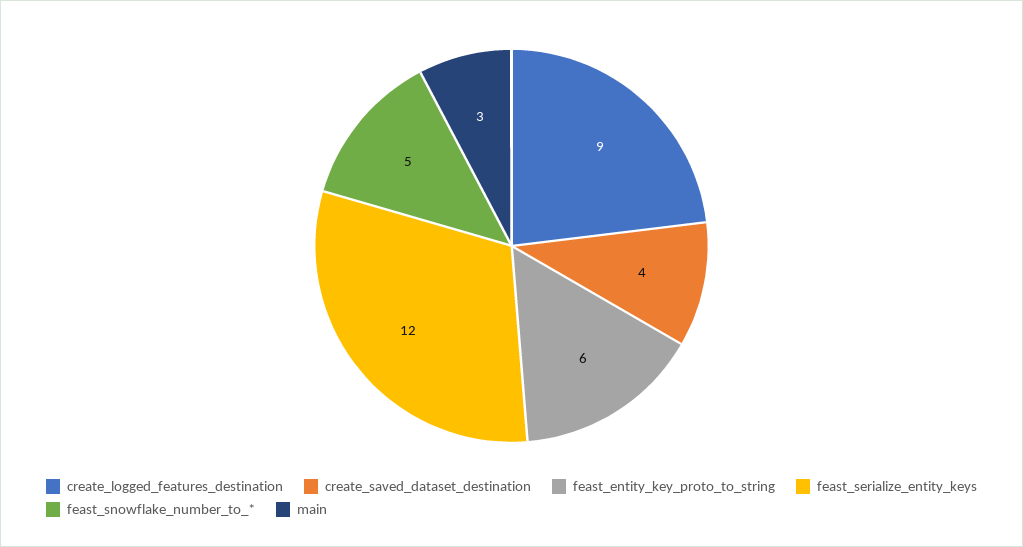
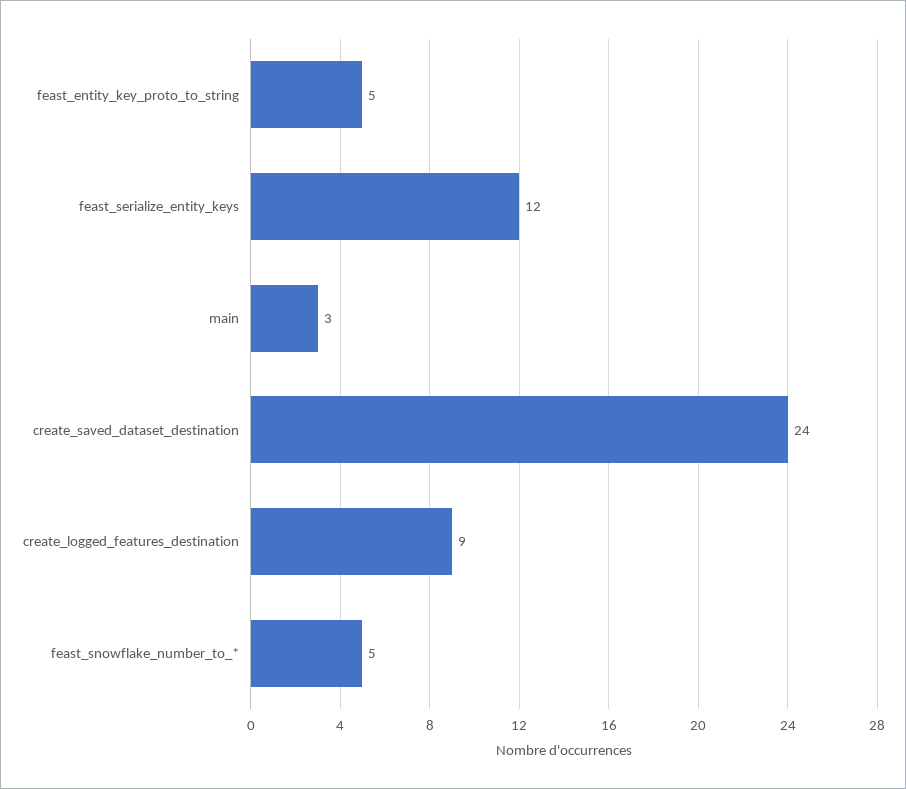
  {
    "create_logged_features_destination": 9,
-   "create_saved_dataset_destination": 4,
+   "create_saved_dataset_destination": 24,
-   "feast_entity_key_proto_to_string": 6,
+   "feast_entity_key_proto_to_string": 5,
    "feast_serialize_entity_keys": 12,
    "feast_snowflake_number_to_*": 5,
    "main": 3
  }

